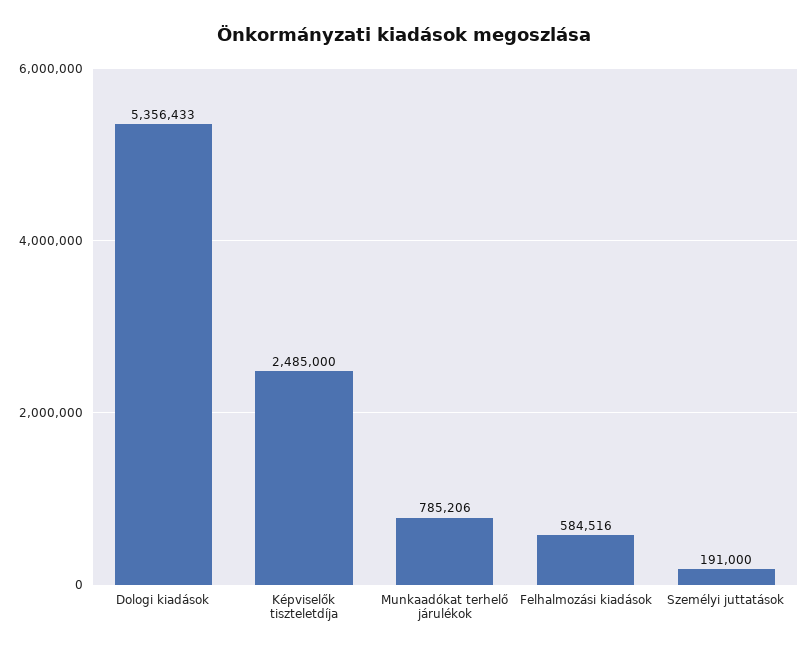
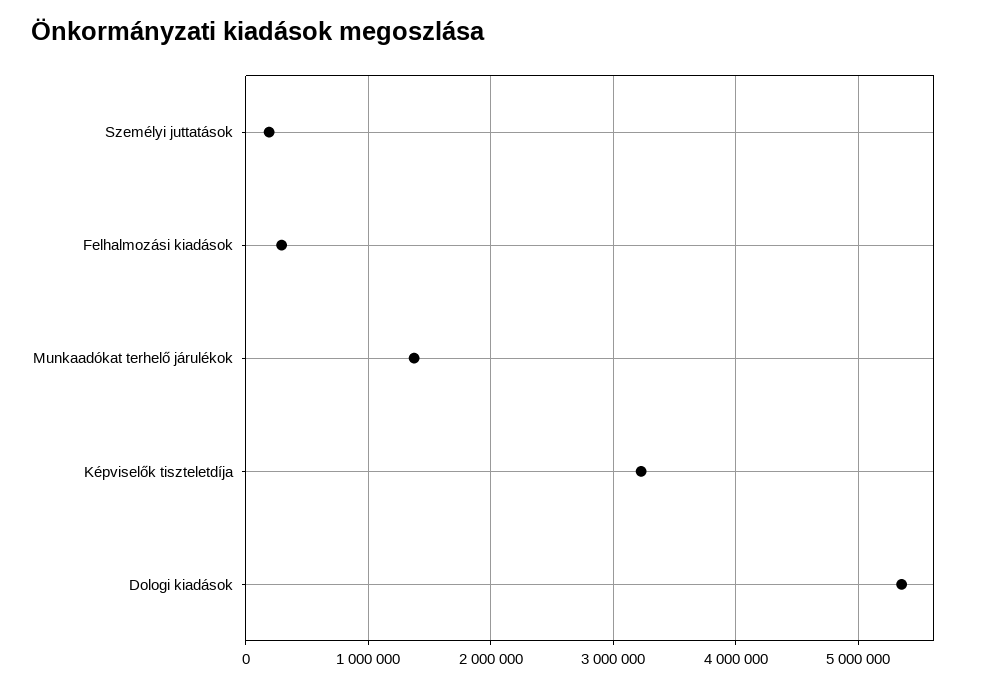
  {
    "Dologi kiadások": 5356433,
-   "Képviselők tiszteletdíja": 2485000,
+   "Képviselők tiszteletdíja": 3200000,
-   "Munkaadókat terhelő járulékok": 785206,
+   "Munkaadókat terhelő járulékok": 1400000,
-   "Felhalmozási kiadások": 584516,
+   "Felhalmozási kiadások": 300000,
    "Személyi juttatások": 191000
  }

